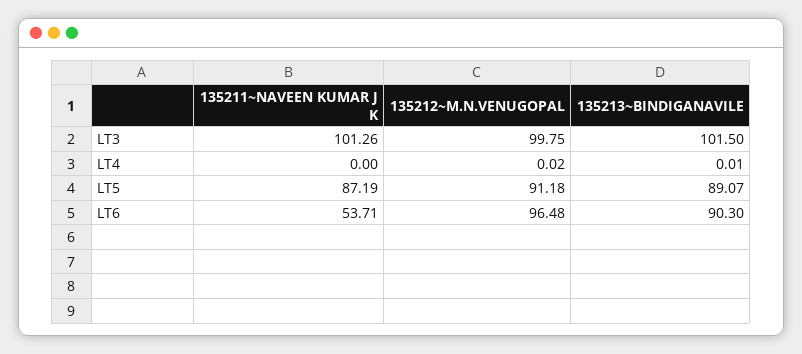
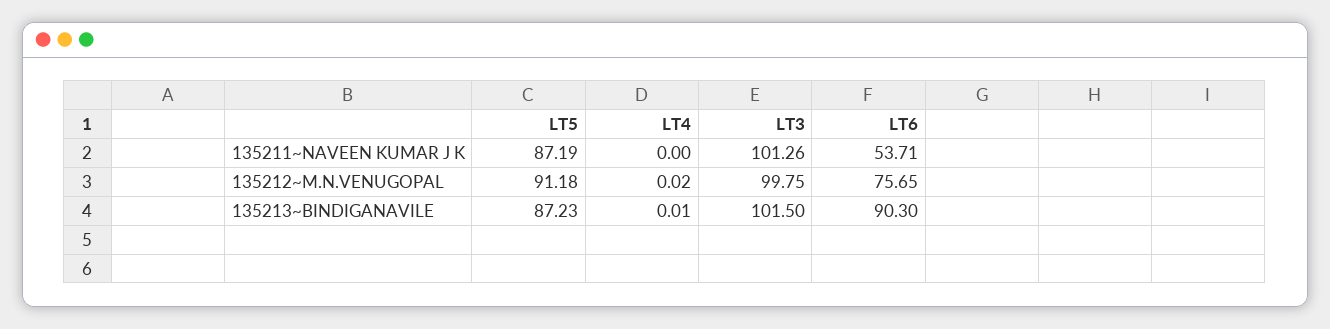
  {
    "135211~NAVEEN KUMAR J K": {
      "LT3": 101.26,
      "LT4": 0,
      "LT5": 87.19,
      "LT6": 53.71
    },
    "135212~M.N.VENUGOPAL": {
      "LT3": 99.75,
      "LT4": 0.02,
      "LT5": 91.18,
-     "LT6": 96.48
+     "LT6": 75.65
    },
    "135213~BINDIGANAVILE": {
      "LT3": 101.5,
      "LT4": 0.01,
-     "LT5": 89.07,
+     "LT5": 87.23,
      "LT6": 90.3
    }
  }

